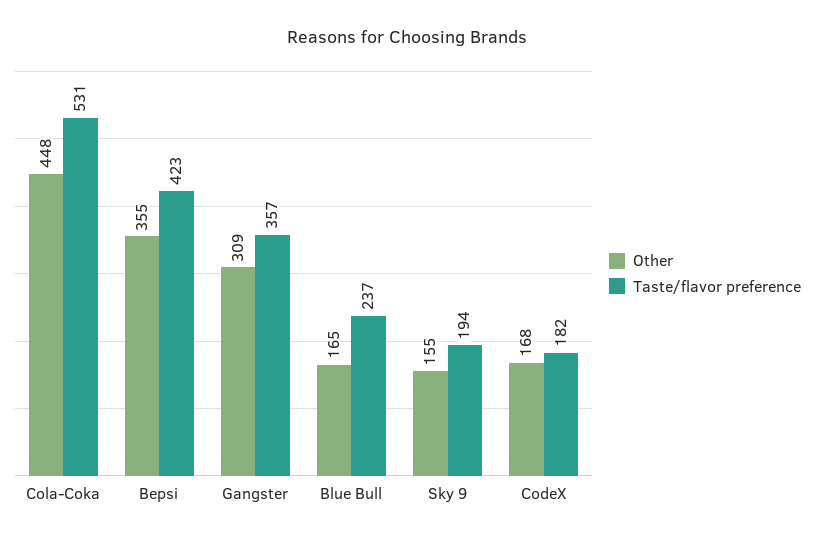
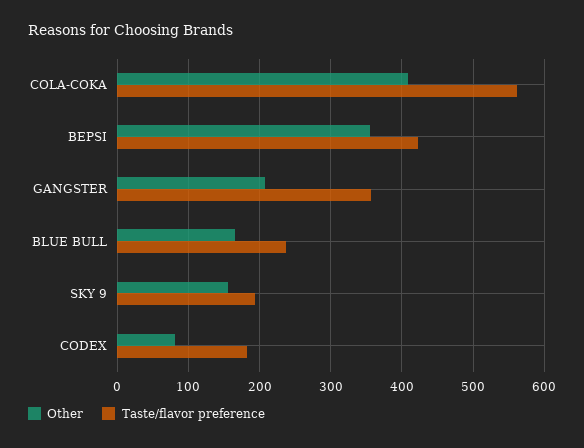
  {
    "Other": {
-     "Cola-Coka": 448,
+     "Cola-Coka": 410,
      "Bepsi": 355,
-     "Gangster": 309,
+     "Gangster": 210,
      "Blue Bull": 165,
      "Sky 9": 155,
-     "CodeX": 168
+     "CodeX": 80
    },
    "Taste/flavor preference": {
-     "Cola-Coka": 531,
+     "Cola-Coka": 560,
      "Bepsi": 423,
      "Gangster": 357,
      "Blue Bull": 237,
      "Sky 9": 194,
      "CodeX": 182
    }
  }

